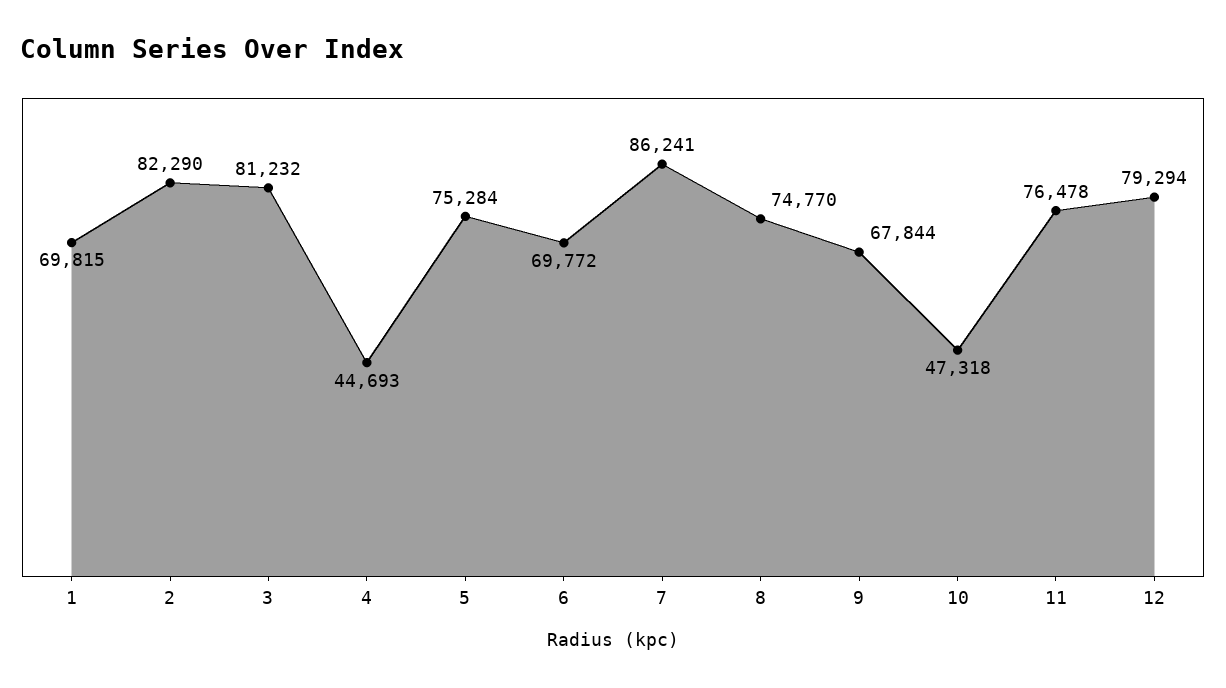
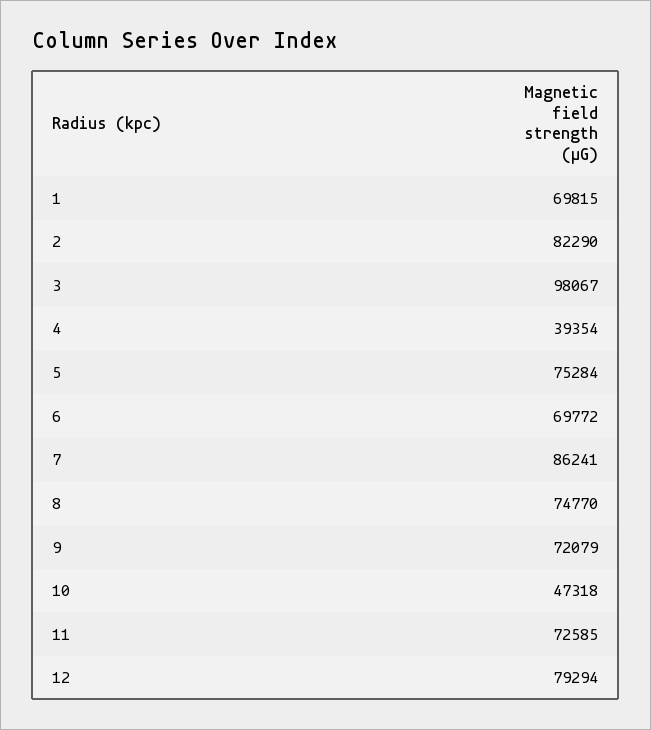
  {
    "1": 69815,
    "2": 82290,
-   "3": 81232,
+   "3": 98067,
-   "4": 44693,
+   "4": 39354,
    "5": 75284,
    "6": 69772,
    "7": 86241,
    "8": 74770,
-   "9": 67844,
+   "9": 72079,
    "10": 47318,
-   "11": 76478,
+   "11": 72585,
    "12": 79294
  }

